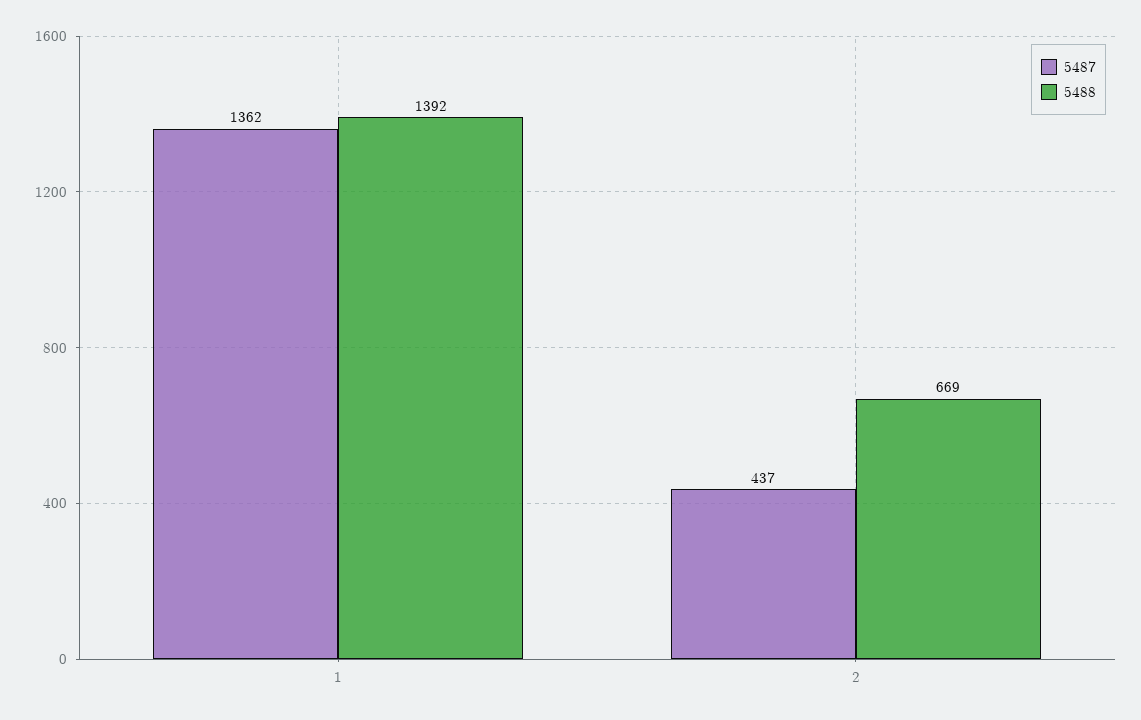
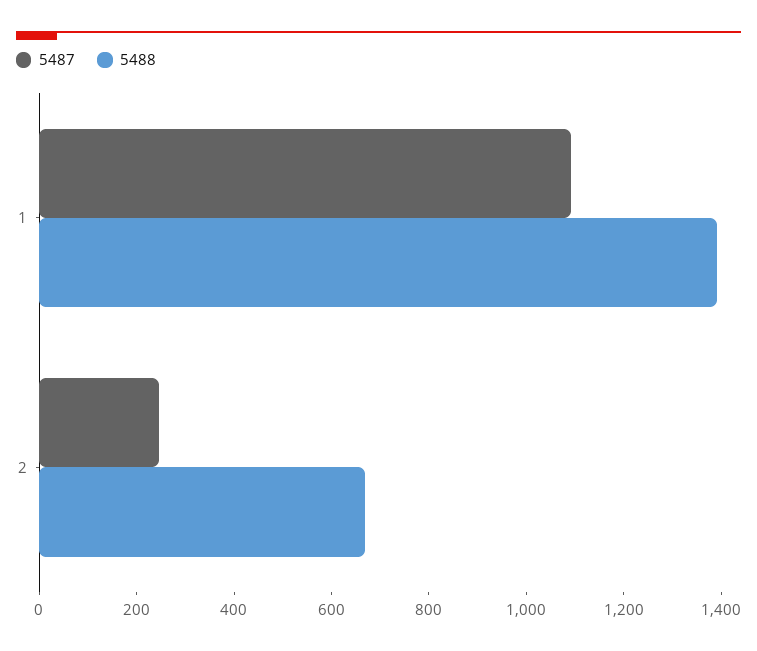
  {
    "5487": {
-     "1": 1362,
+     "1": 1100,
-     "2": 437
+     "2": 250
    },
    "5488": {
      "1": 1392,
      "2": 669
    }
  }

